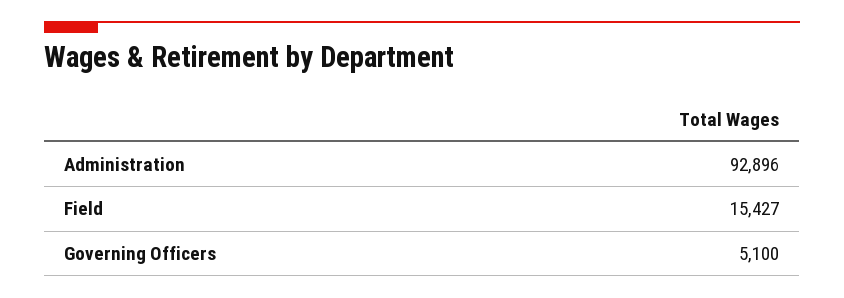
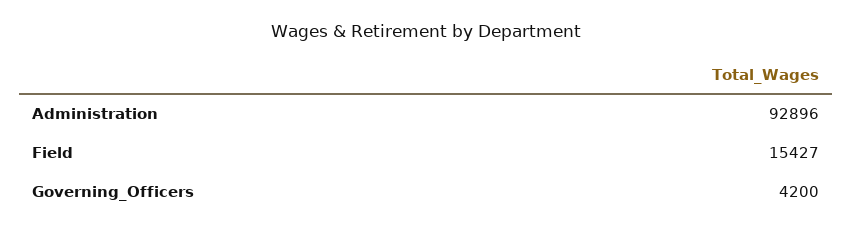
  {
    "Administration": 92896,
    "Field": 15427,
-   "Governing Officers": 5100
+   "Governing Officers": 4200
  }

